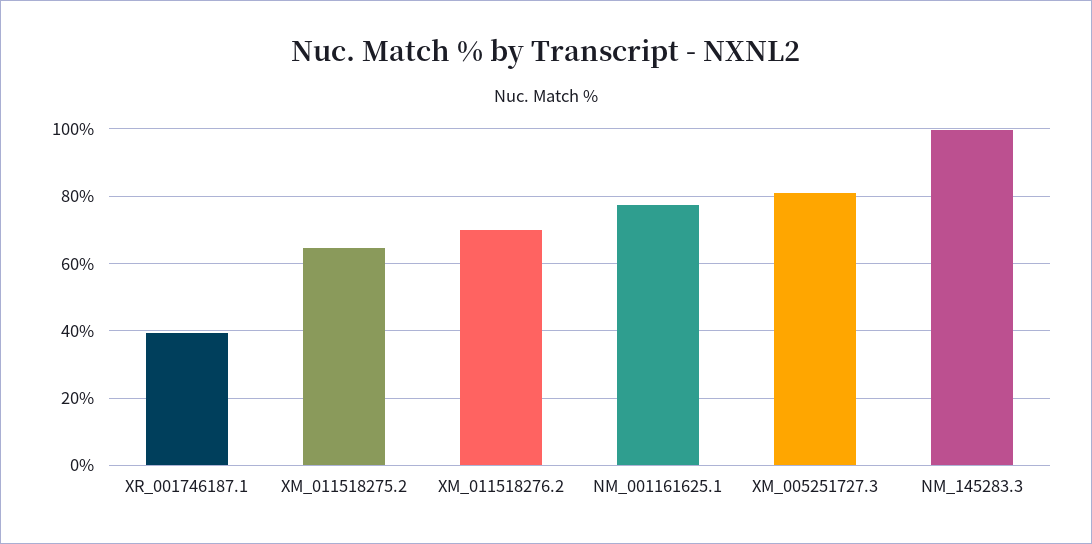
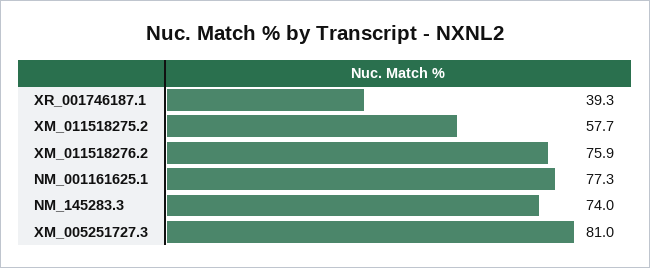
  {
    "XR_001746187.1": 39.3,
-   "XM_011518275.2": 64,
+   "XM_011518275.2": 57.7,
-   "XM_011518276.2": 70,
+   "XM_011518276.2": 75.9,
    "NM_001161625.1": 77.3,
    "XM_005251727.3": 81,
-   "NM_145283.3": 100
+   "NM_145283.3": 74
  }

